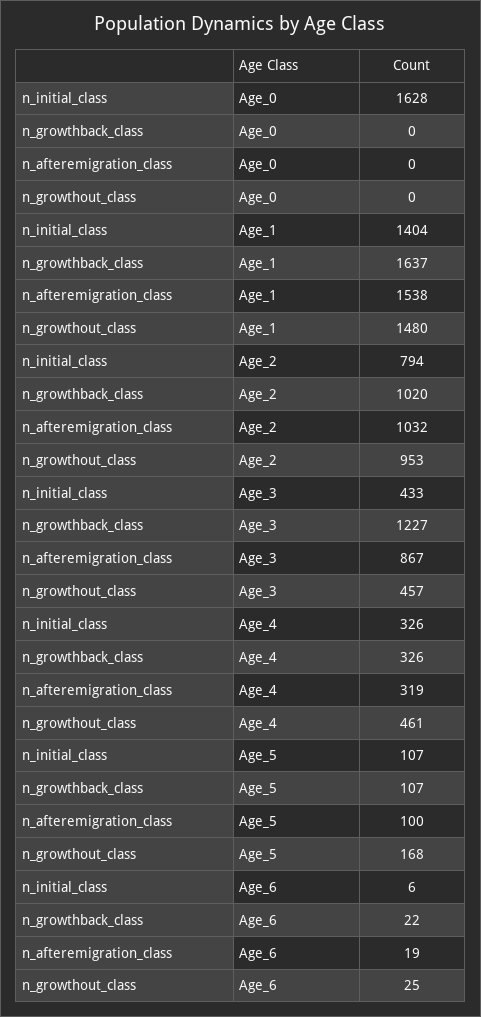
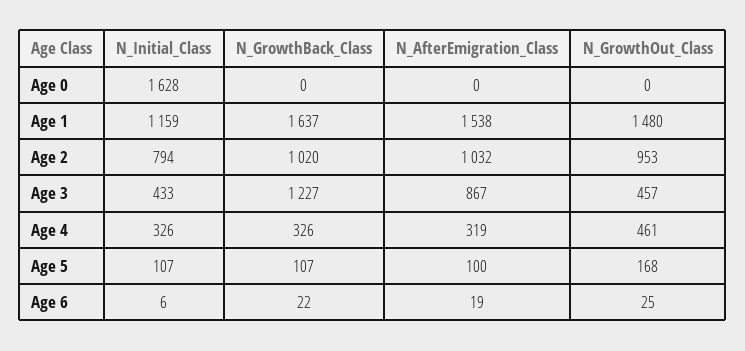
  {
    "n_initial_class": {
      "Age_0": 1628,
-     "Age_1": 1404,
+     "Age_1": 1159,
      "Age_2": 794,
      "Age_3": 433,
      "Age_4": 326,
      "Age_5": 107,
      "Age_6": 6
    },
    "n_growthback_class": {
      "Age_0": 0,
      "Age_1": 1637,
      "Age_2": 1020,
      "Age_3": 1227,
      "Age_4": 326,
      "Age_5": 107,
      "Age_6": 22
    },
    "n_afteremigration_class": {
      "Age_0": 0,
      "Age_1": 1538,
      "Age_2": 1032,
      "Age_3": 867,
      "Age_4": 319,
      "Age_5": 100,
      "Age_6": 19
    },
    "n_growthout_class": {
      "Age_0": 0,
      "Age_1": 1480,
      "Age_2": 953,
      "Age_3": 457,
      "Age_4": 461,
      "Age_5": 168,
      "Age_6": 25
    }
  }

